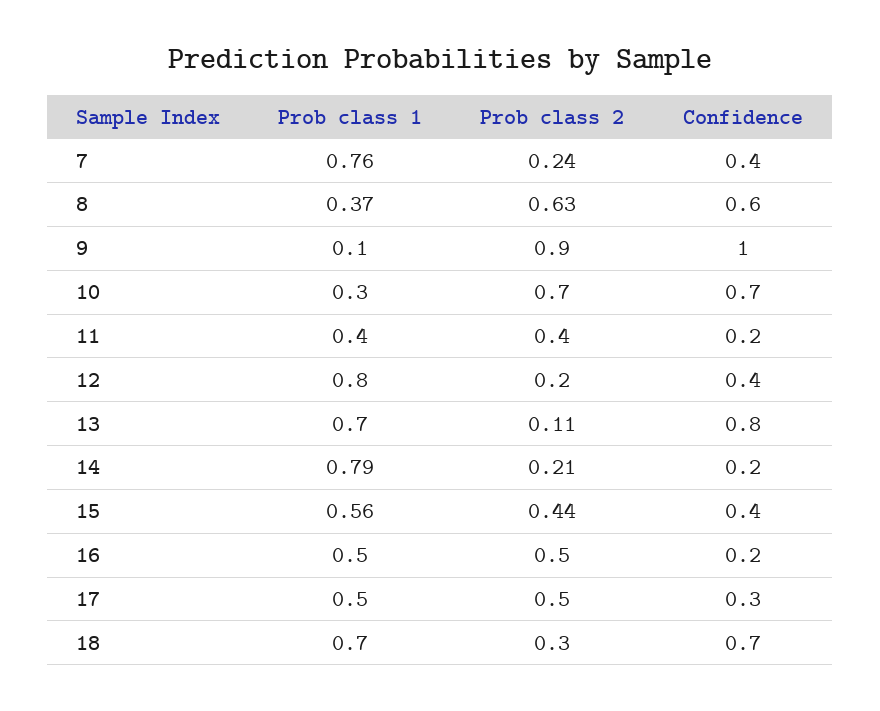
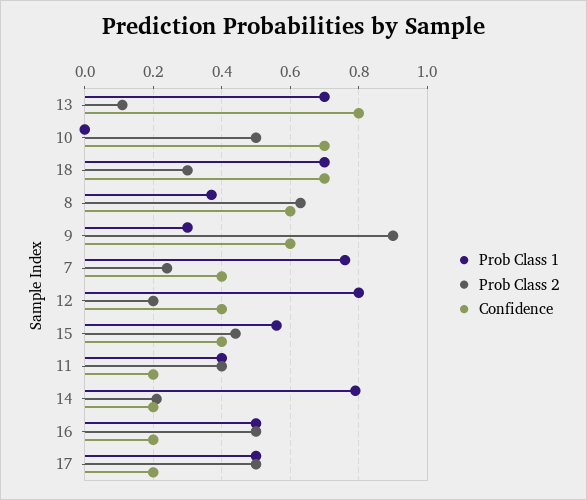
  {
    "Prob class 1": {
      "7": 0.76,
      "8": 0.37,
-     "9": 0.1,
+     "9": 0.3,
-     "10": 0.3,
+     "10": 0,
      "11": 0.4,
      "12": 0.8,
      "13": 0.7,
      "14": 0.79,
      "15": 0.56,
      "16": 0.5,
      "17": 0.5,
      "18": 0.7
    },
    "Prob class 2": {
      "7": 0.24,
      "8": 0.63,
      "9": 0.9,
-     "10": 0.7,
+     "10": 0.5,
      "11": 0.4,
      "12": 0.2,
      "13": 0.11,
      "14": 0.21,
      "15": 0.44,
      "16": 0.5,
      "17": 0.5,
      "18": 0.3
    },
    "Confidence": {
      "7": 0.4,
      "8": 0.6,
-     "9": 1,
+     "9": 0.6,
      "10": 0.7,
      "11": 0.2,
      "12": 0.4,
      "13": 0.8,
      "14": 0.2,
      "15": 0.4,
      "16": 0.2,
-     "17": 0.3,
+     "17": 0.2,
      "18": 0.7
    }
  }

